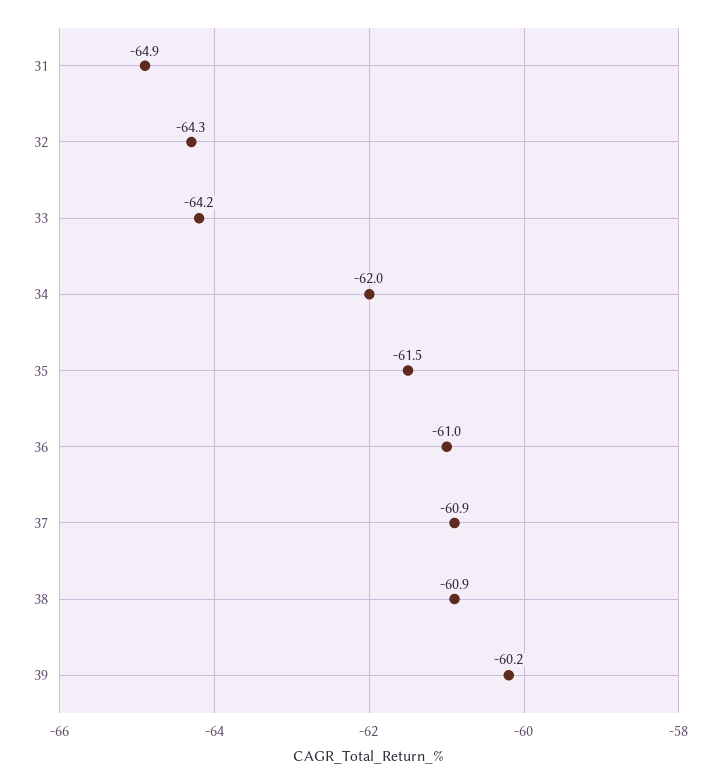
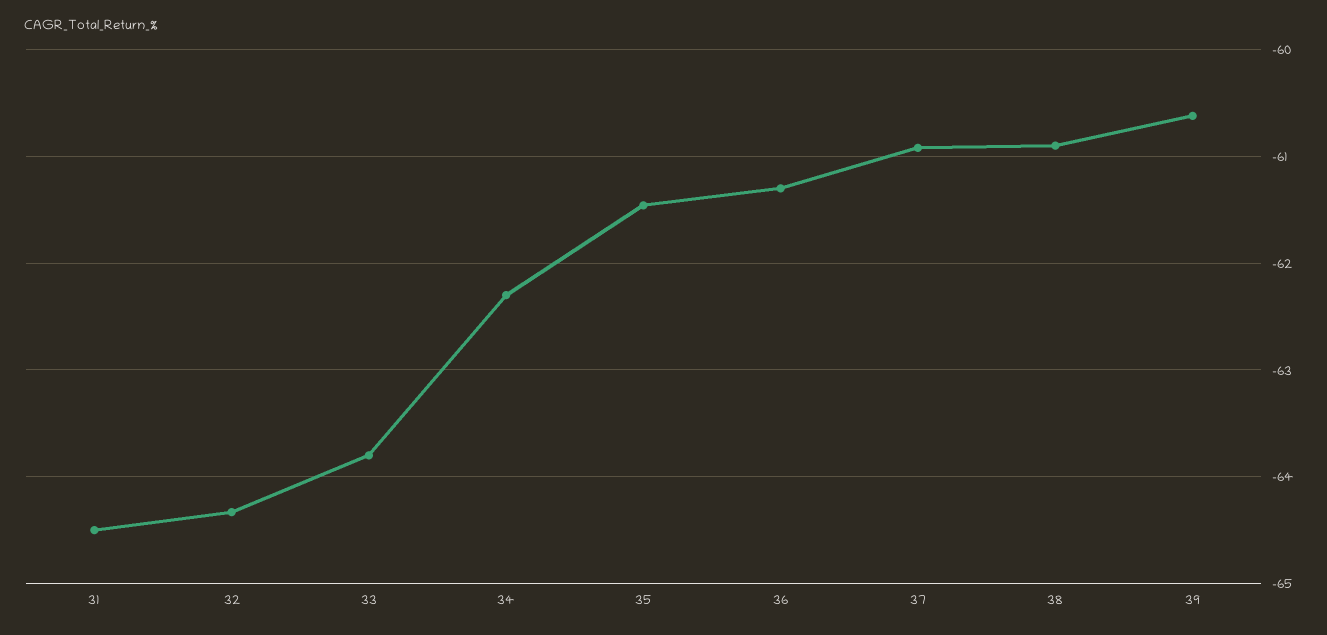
  {
-   "31": -64.9,
+   "31": -64.5,
    "32": -64.3,
-   "33": -64.2,
+   "33": -63.8,
-   "34": -62,
+   "34": -62.3,
    "35": -61.5,
-   "36": -61,
+   "36": -61.3,
    "37": -60.9,
    "38": -60.9,
-   "39": -60.2
+   "39": -60.6
  }

